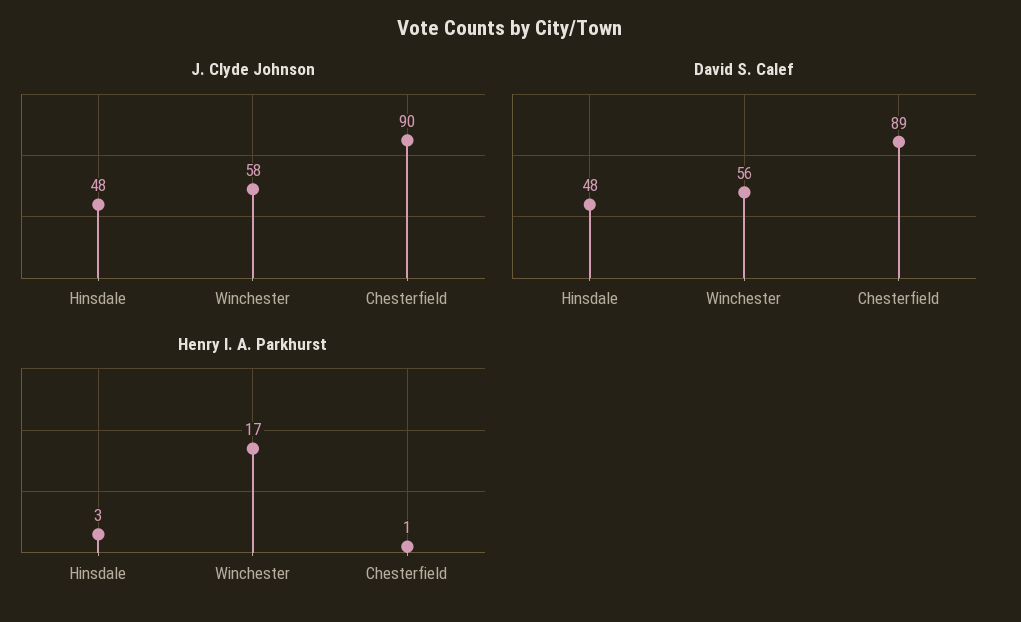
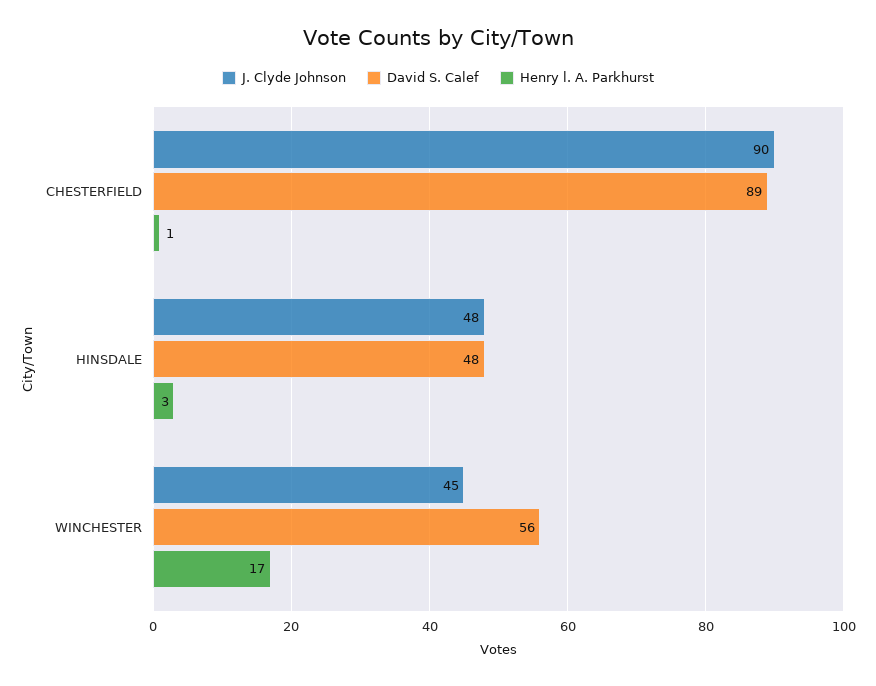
  {
    "J. Clyde Johnson": {
      "Hinsdale": 48,
-     "Winchester": 58,
+     "Winchester": 45,
      "Chesterfield": 90
    },
    "David S. Calef": {
      "Hinsdale": 48,
      "Winchester": 56,
      "Chesterfield": 89
    },
    "Henry l. A. Parkhurst": {
      "Hinsdale": 3,
      "Winchester": 17,
      "Chesterfield": 1
    }
  }

